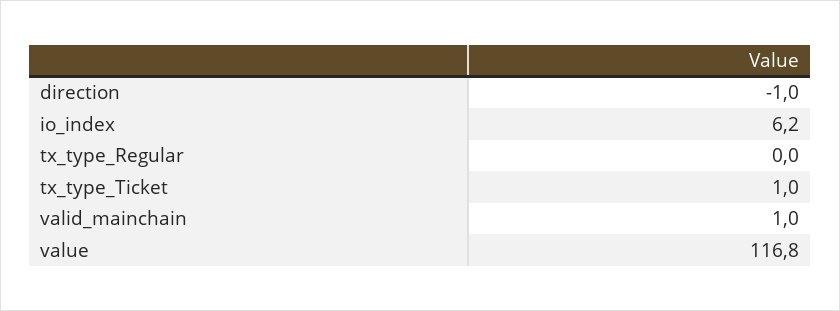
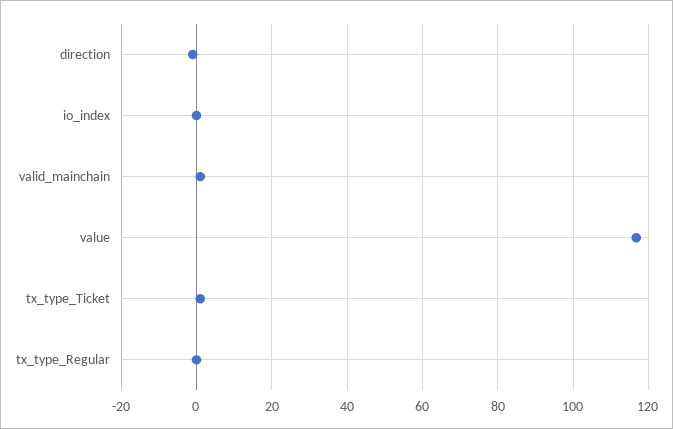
  {
    "direction": -1,
-   "io_index": 6.2,
+   "io_index": 0,
    "tx_type_Regular": 0,
    "tx_type_Ticket": 1,
    "valid_mainchain": 1,
    "value": 116.8
  }

